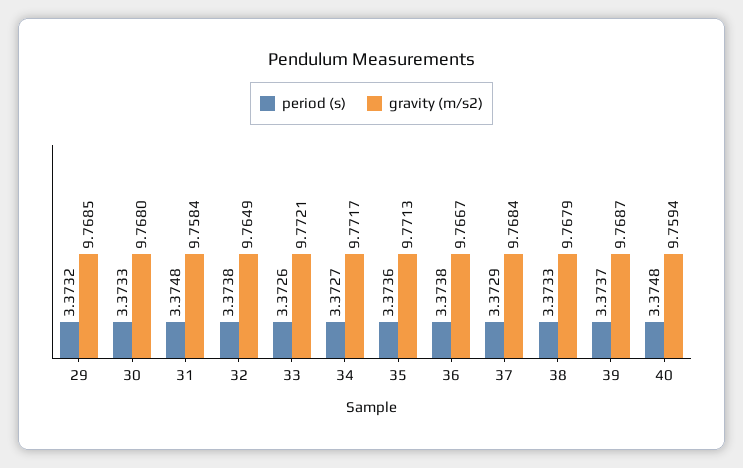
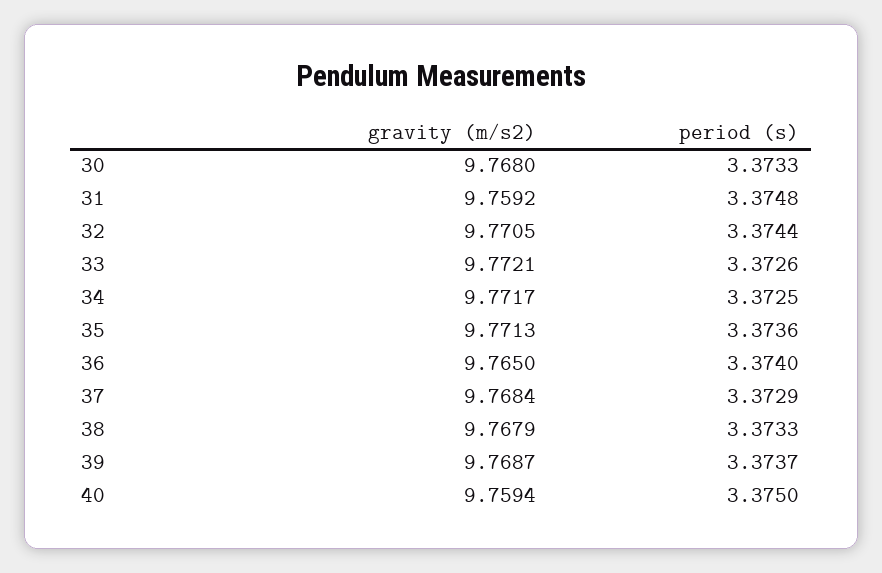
  {
    "period (s)": {
-     "29": 3.3732,
      "30": 3.3733,
      "31": 3.3748,
-     "32": 3.3738,
+     "32": 3.3744,
      "33": 3.3726,
-     "34": 3.3727,
+     "34": 3.3725,
      "35": 3.3736,
-     "36": 3.3738,
+     "36": 3.374,
      "37": 3.3729,
      "38": 3.3733,
      "39": 3.3737,
-     "40": 3.3748
+     "40": 3.375
    },
    "gravity (m/s2)": {
-     "29": 9.7685,
      "30": 9.768,
-     "31": 9.7584,
+     "31": 9.7592,
-     "32": 9.7649,
+     "32": 9.7705,
      "33": 9.7721,
      "34": 9.7717,
      "35": 9.7713,
-     "36": 9.7667,
+     "36": 9.765,
      "37": 9.7684,
      "38": 9.7679,
      "39": 9.7687,
      "40": 9.7594
    }
  }

